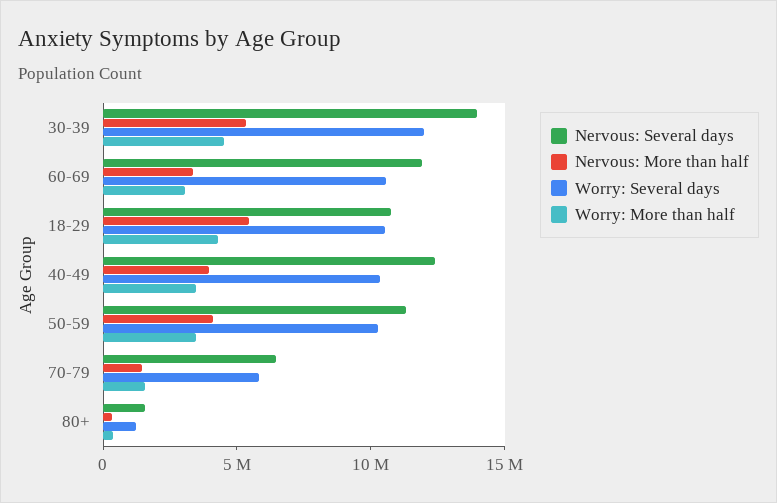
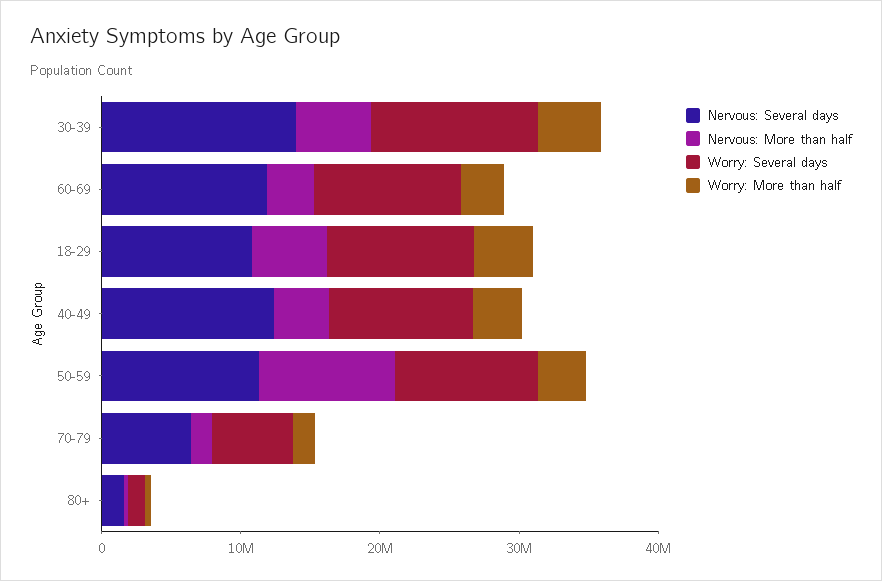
  {
    "Nervous: Several days": {
      "30-39": 14000000,
      "60-69": 12000000,
      "18-29": 11000000,
      "40-49": 12000000,
      "50-59": 11000000,
      "70-79": 6000000,
      "80+": 2000000
    },
    "Nervous: More than half": {
      "30-39": 5000000,
      "60-69": 3000000,
      "18-29": 5000000,
      "40-49": 4000000,
-     "50-59": 4000000,
+     "50-59": 10000000,
      "70-79": 1000000,
      "80+": 0
    },
    "Worry: Several days": {
      "30-39": 12000000,
      "60-69": 11000000,
      "18-29": 11000000,
      "40-49": 10000000,
      "50-59": 10000000,
      "70-79": 6000000,
      "80+": 1000000
    },
    "Worry: More than half": {
      "30-39": 5000000,
      "60-69": 3000000,
      "18-29": 4000000,
      "40-49": 3000000,
      "50-59": 3000000,
      "70-79": 2000000,
      "80+": 0
    }
  }

